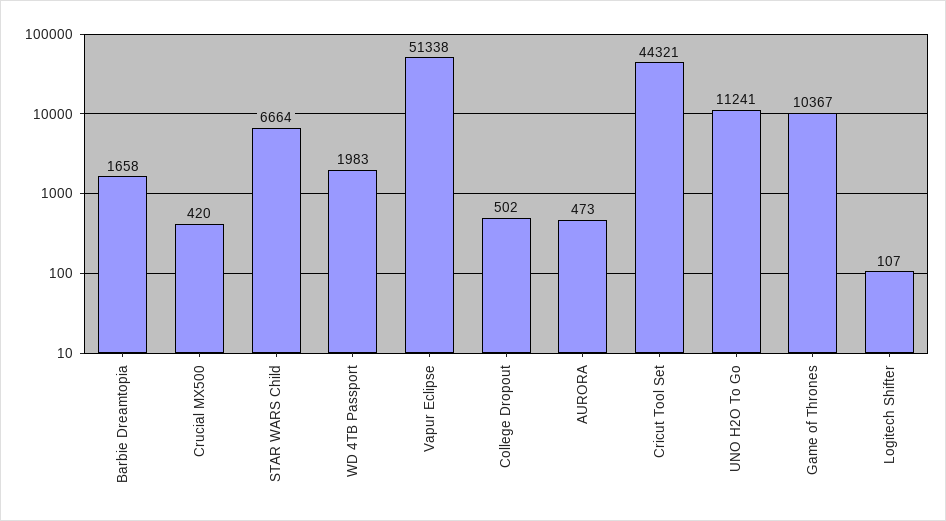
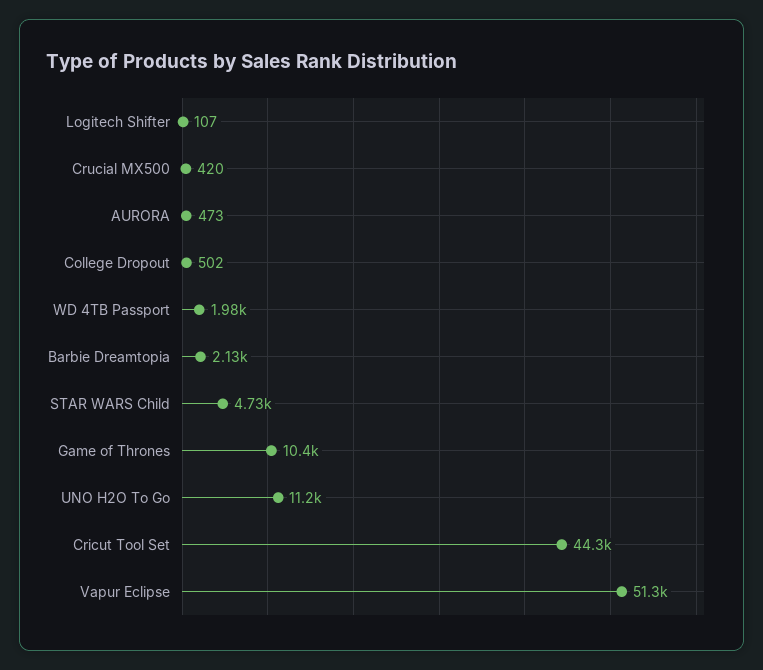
  {
-   "Barbie Dreamtopia": 1658,
+   "Barbie Dreamtopia": 2130,
    "Crucial MX500": 420,
-   "STAR WARS Child": 6664,
+   "STAR WARS Child": 4730,
    "WD 4TB Passport": 1983,
    "Vapur Eclipse": 51338,
    "College Dropout": 502,
    "AURORA": 473,
    "Cricut Tool Set": 44321,
    "UNO H2O To Go": 11241,
    "Game of Thrones": 10367,
    "Logitech Shifter": 107
  }

